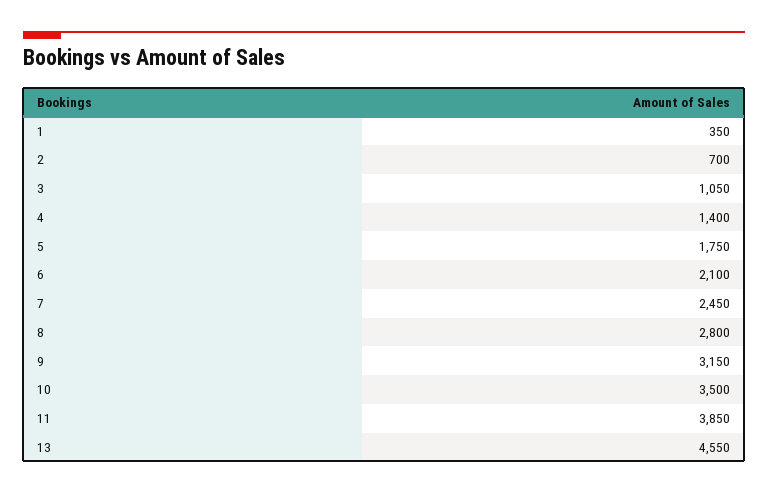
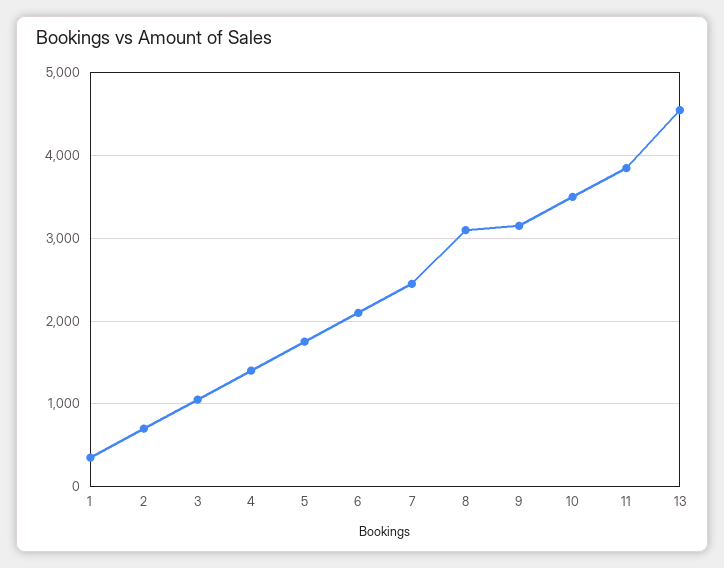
  {
    "1": 350,
    "2": 700,
    "3": 1050,
    "4": 1400,
    "5": 1750,
    "6": 2100,
    "7": 2450,
-   "8": 2800,
+   "8": 3100,
    "9": 3150,
    "10": 3500,
    "11": 3850,
    "13": 4550
  }

